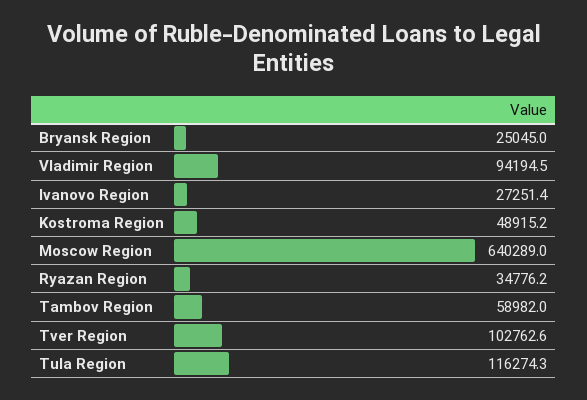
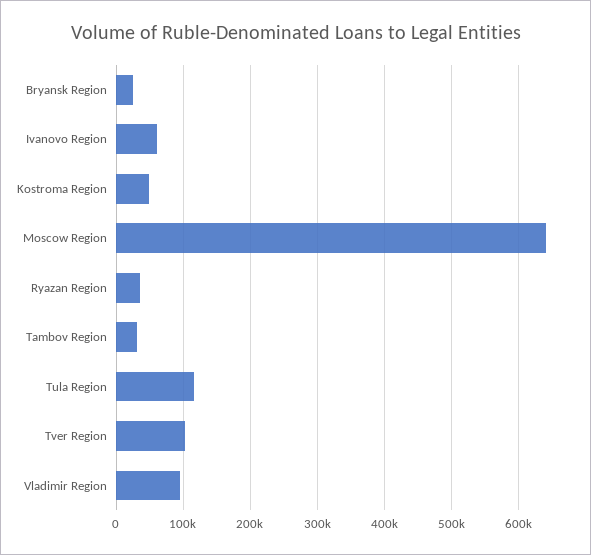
  {
    "Bryansk Region": 25045,
    "Vladimir Region": 94194.5,
-   "Ivanovo Region": 27251.4,
+   "Ivanovo Region": 60000,
    "Kostroma Region": 48915.2,
    "Moscow Region": 640289,
    "Ryazan Region": 34776.2,
-   "Tambov Region": 58982,
+   "Tambov Region": 30000,
    "Tver Region": 102762.6,
    "Tula Region": 116274.3
  }

